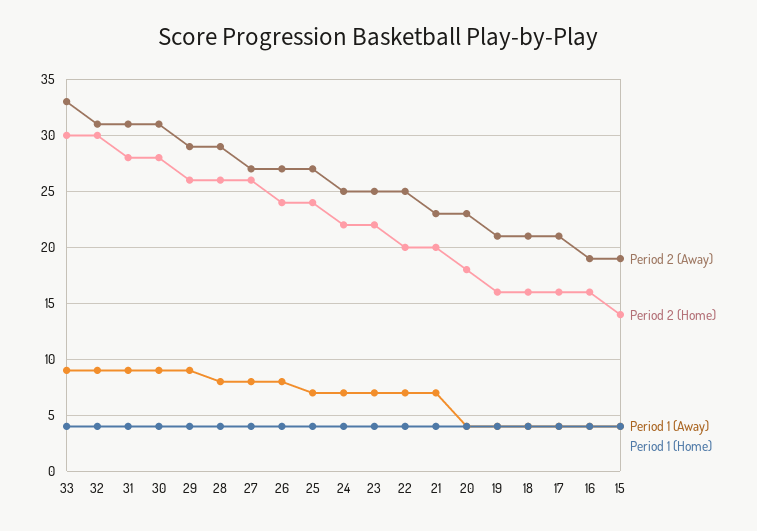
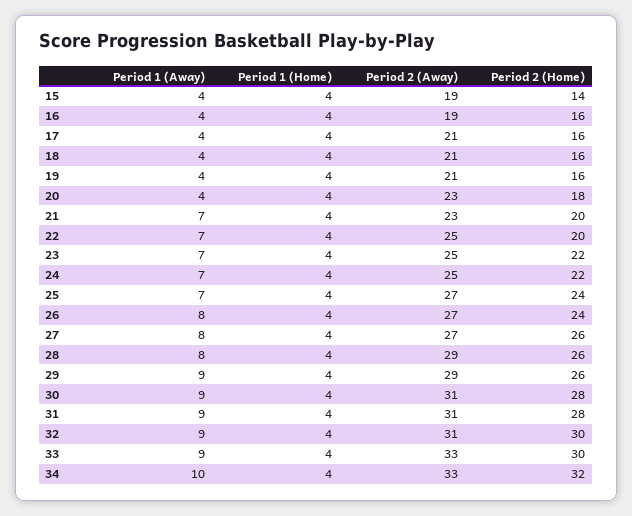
  {
    "Period 2 (Away)": {
      "33": 33,
      "32": 31,
      "31": 31,
      "30": 31,
      "29": 29,
      "28": 29,
      "27": 27,
      "26": 27,
      "25": 27,
      "24": 25,
      "23": 25,
      "22": 25,
      "21": 23,
      "20": 23,
      "19": 21,
      "18": 21,
      "17": 21,
      "16": 19,
-     "15": 19
+     "15": 19,
+     "34": 33
    },
    "Period 2 (Home)": {
      "33": 30,
      "32": 30,
      "31": 28,
      "30": 28,
      "29": 26,
      "28": 26,
      "27": 26,
      "26": 24,
      "25": 24,
      "24": 22,
      "23": 22,
      "22": 20,
      "21": 20,
      "20": 18,
      "19": 16,
      "18": 16,
      "17": 16,
      "16": 16,
-     "15": 14
+     "15": 14,
+     "34": 32
    },
    "Period 1 (Away)": {
      "33": 9,
      "32": 9,
      "31": 9,
      "30": 9,
      "29": 9,
      "28": 8,
      "27": 8,
      "26": 8,
      "25": 7,
      "24": 7,
      "23": 7,
      "22": 7,
      "21": 7,
      "20": 4,
      "19": 4,
      "18": 4,
      "17": 4,
      "16": 4,
-     "15": 4
+     "15": 4,
+     "34": 10
    },
    "Period 1 (Home)": {
      "33": 4,
      "32": 4,
      "31": 4,
      "30": 4,
      "29": 4,
      "28": 4,
      "27": 4,
      "26": 4,
      "25": 4,
      "24": 4,
      "23": 4,
      "22": 4,
      "21": 4,
      "20": 4,
      "19": 4,
      "18": 4,
      "17": 4,
      "16": 4,
-     "15": 4
+     "15": 4,
+     "34": 4
    }
  }

